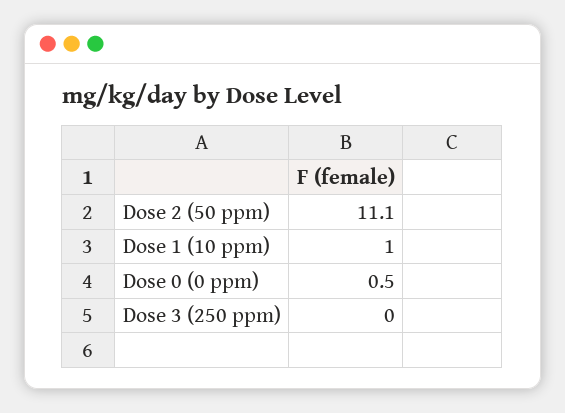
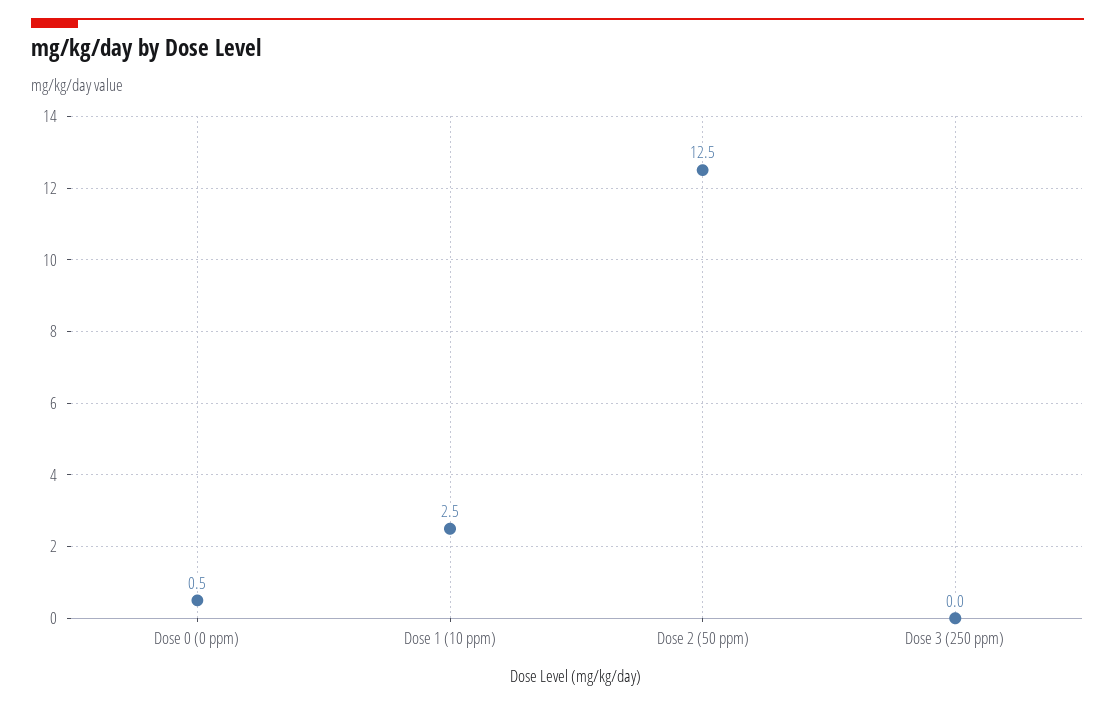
  {
-   "Dose 2 (50 ppm)": 11.1,
+   "Dose 2 (50 ppm)": 12.5,
-   "Dose 1 (10 ppm)": 1,
+   "Dose 1 (10 ppm)": 2.5,
    "Dose 0 (0 ppm)": 0.5,
    "Dose 3 (250 ppm)": 0
  }

